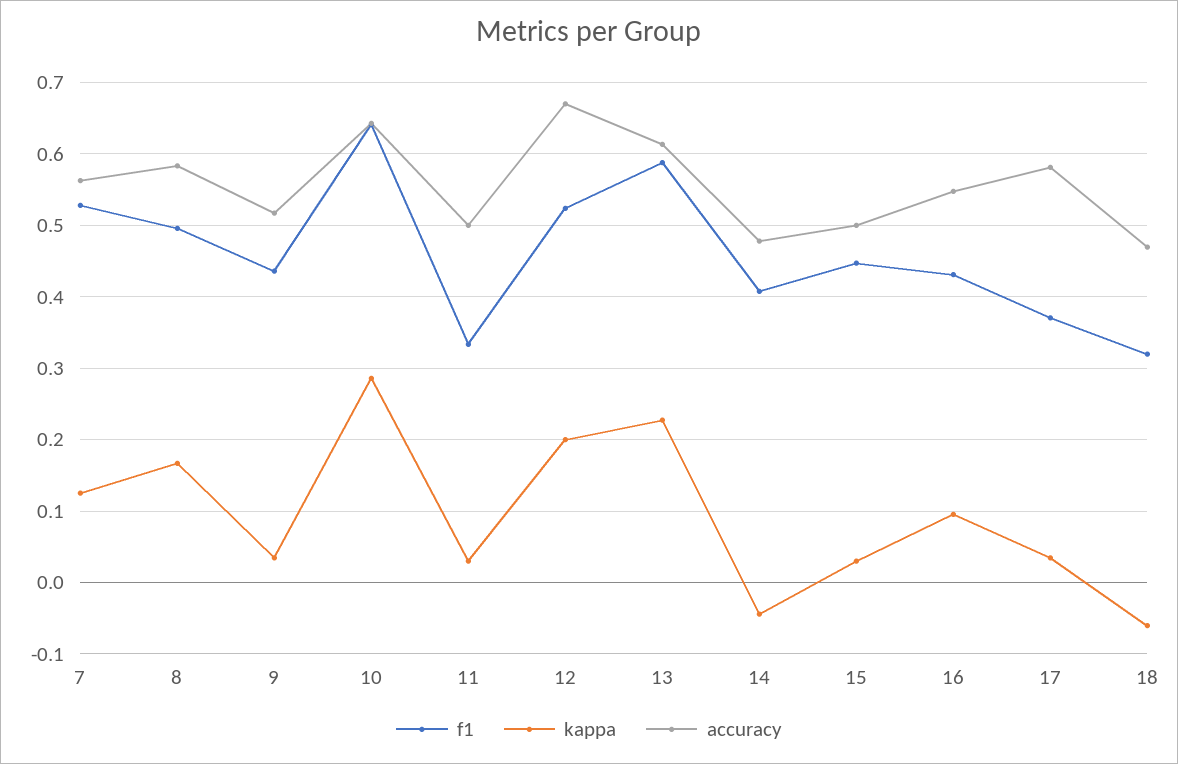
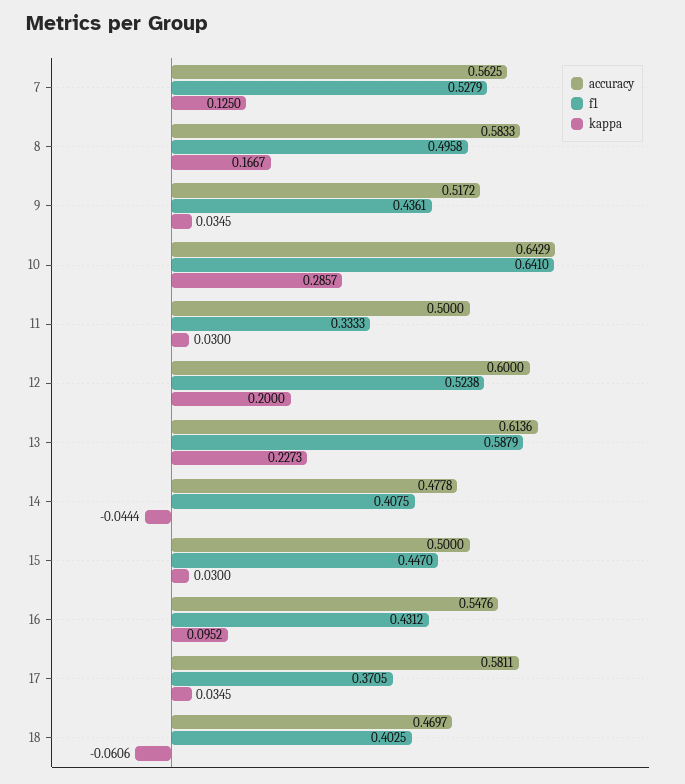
  {
    "f1": {
      "7": 0.5279,
      "8": 0.4958,
      "9": 0.4361,
      "10": 0.641,
      "11": 0.3333,
      "12": 0.5238,
      "13": 0.5879,
      "14": 0.4075,
      "15": 0.447,
      "16": 0.4312,
      "17": 0.3705,
-     "18": 0.32
+     "18": 0.4025
    },
    "kappa": {
      "7": 0.125,
      "8": 0.1667,
      "9": 0.0345,
      "10": 0.2857,
      "11": 0.03,
      "12": 0.2,
      "13": 0.2273,
      "14": -0.0444,
      "15": 0.03,
      "16": 0.0952,
      "17": 0.0345,
      "18": -0.0606
    },
    "accuracy": {
      "7": 0.5625,
      "8": 0.5833,
      "9": 0.5172,
      "10": 0.6429,
      "11": 0.5,
-     "12": 0.67,
+     "12": 0.6,
      "13": 0.6136,
      "14": 0.4778,
      "15": 0.5,
      "16": 0.5476,
      "17": 0.5811,
      "18": 0.4697
    }
  }

